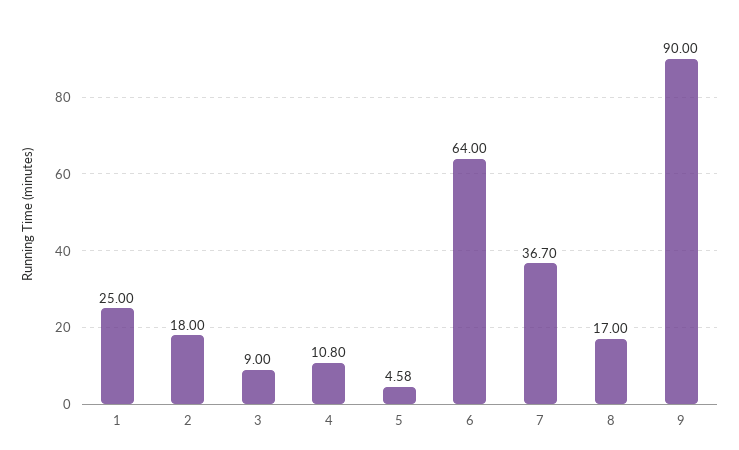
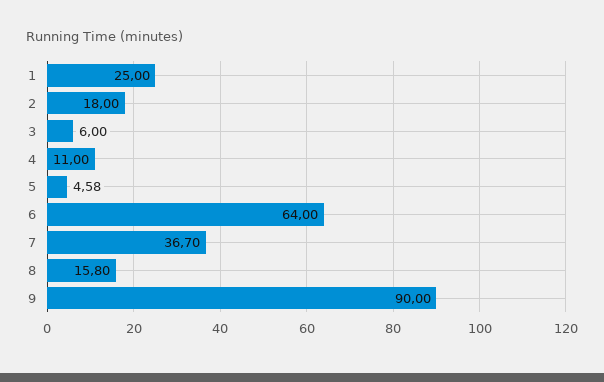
  {
    "1": 25,
    "2": 18,
-   "3": 9,
+   "3": 6,
-   "4": 10.8,
+   "4": 11,
    "5": 4.58,
    "6": 64,
    "7": 36.7,
-   "8": 17,
+   "8": 15.8,
    "9": 90
  }

